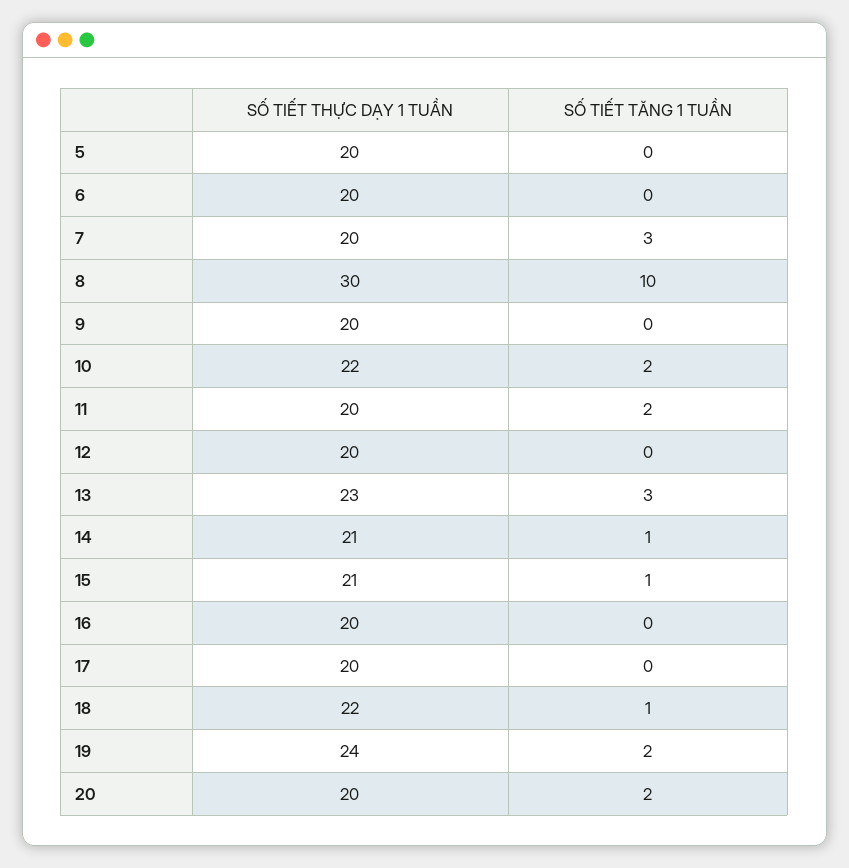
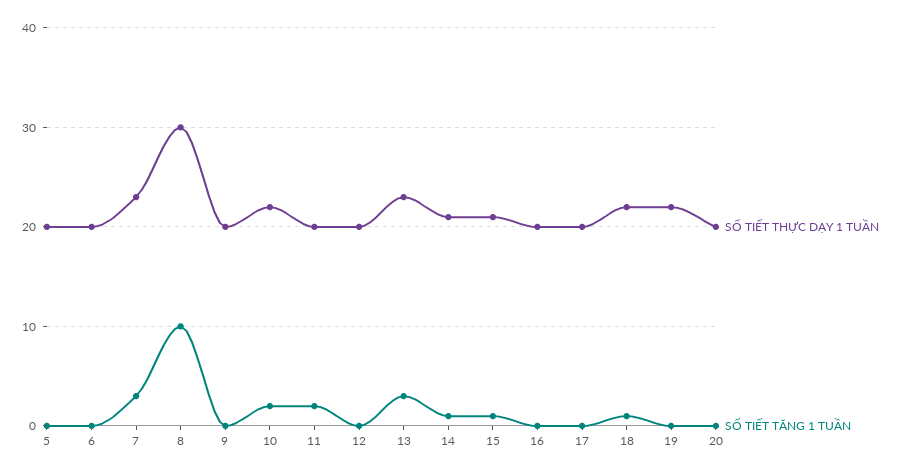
  {
    "SỐ TIẾT THỰC DẠY 1 TUẦN": {
      "5": 20,
      "6": 20,
-     "7": 20,
+     "7": 23,
      "8": 30,
      "9": 20,
      "10": 22,
      "11": 20,
      "12": 20,
      "13": 23,
      "14": 21,
      "15": 21,
      "16": 20,
      "17": 20,
      "18": 22,
-     "19": 24,
+     "19": 22,
      "20": 20
    },
    "SỐ TIẾT TĂNG 1 TUẦN": {
      "5": 0,
      "6": 0,
      "7": 3,
      "8": 10,
      "9": 0,
      "10": 2,
      "11": 2,
      "12": 0,
      "13": 3,
      "14": 1,
      "15": 1,
      "16": 0,
      "17": 0,
      "18": 1,
-     "19": 2,
+     "19": 0,
-     "20": 2
+     "20": 0
    }
  }

